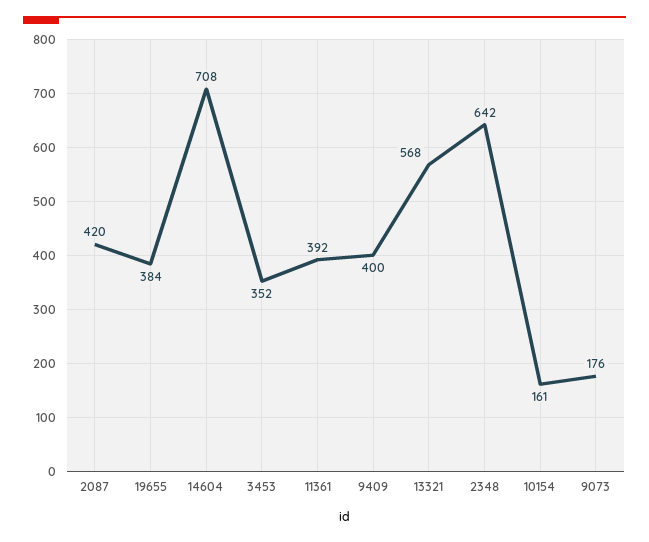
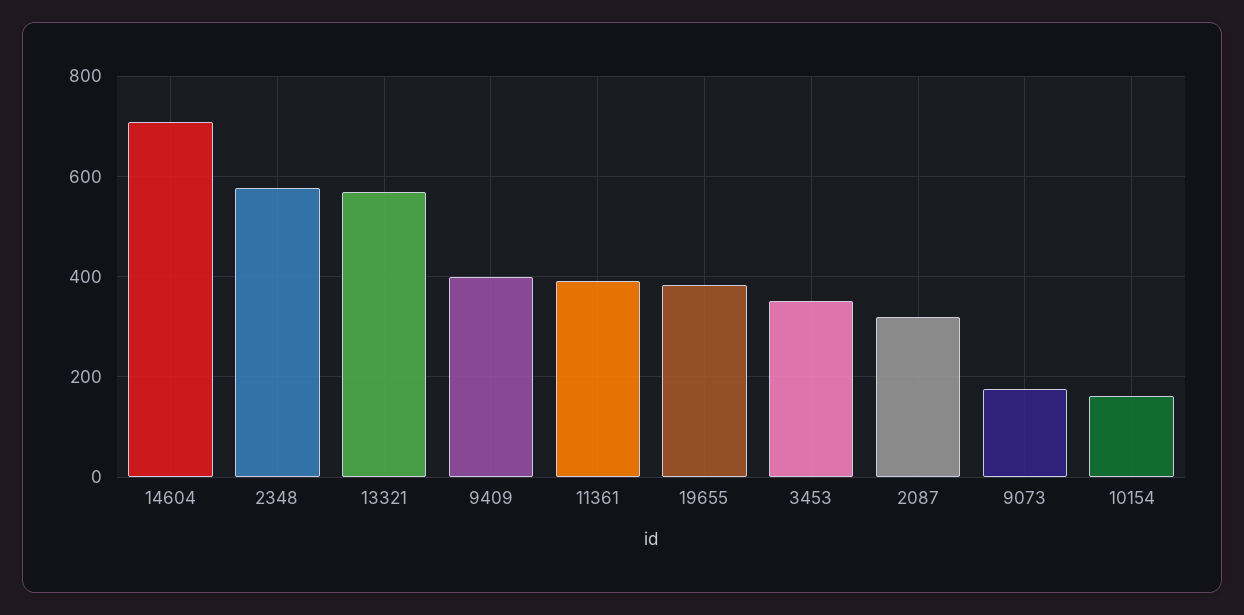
  {
-   "2087": 420,
+   "2087": 320,
    "19655": 384,
    "14604": 708,
    "3453": 352,
    "11361": 392,
    "9409": 400,
    "13321": 568,
-   "2348": 642,
+   "2348": 580,
    "10154": 161,
    "9073": 176
  }

